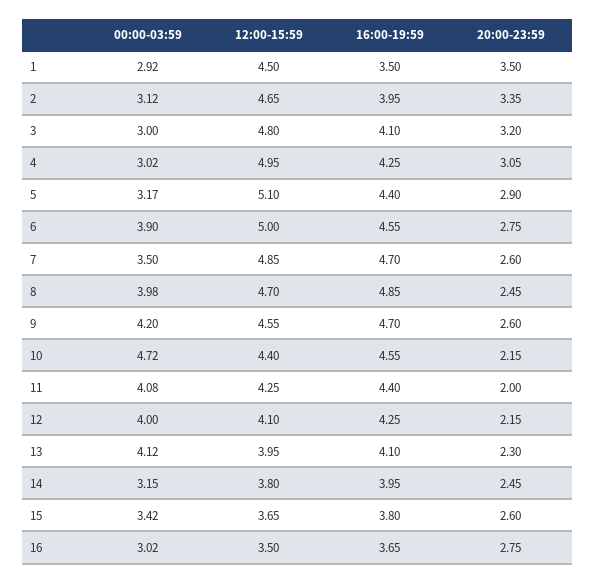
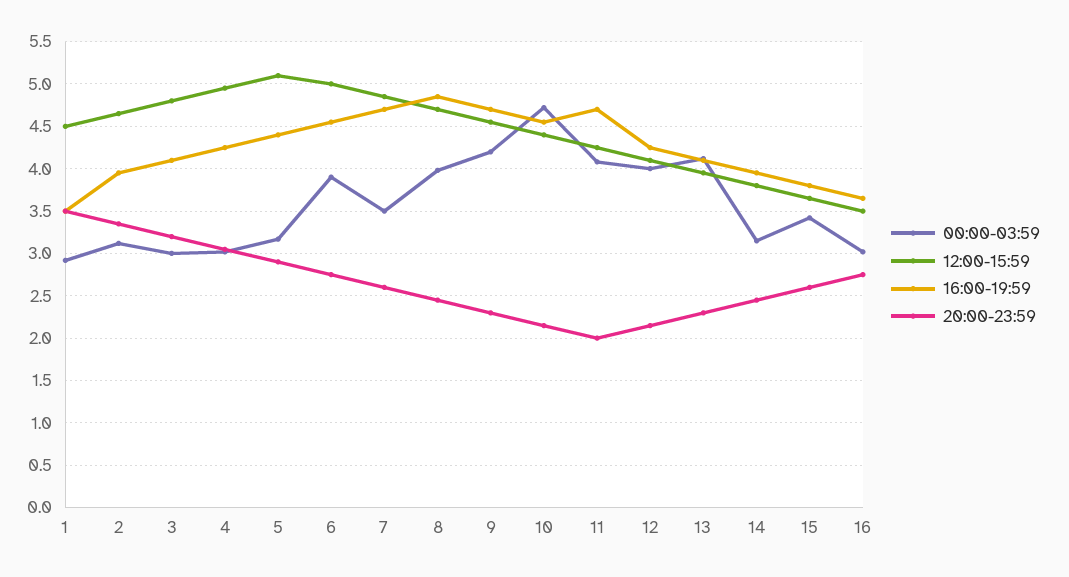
  {
    "00:00-03:59": {
      "1": 2.92,
      "2": 3.12,
      "3": 3,
      "4": 3.02,
      "5": 3.17,
      "6": 3.9,
      "7": 3.5,
      "8": 3.98,
      "9": 4.2,
      "10": 4.72,
      "11": 4.08,
      "12": 4,
      "13": 4.12,
      "14": 3.15,
      "15": 3.42,
      "16": 3.02
    },
    "12:00-15:59": {
      "1": 4.5,
      "2": 4.65,
      "3": 4.8,
      "4": 4.95,
      "5": 5.1,
      "6": 5,
      "7": 4.85,
      "8": 4.7,
      "9": 4.55,
      "10": 4.4,
      "11": 4.25,
      "12": 4.1,
      "13": 3.95,
      "14": 3.8,
      "15": 3.65,
      "16": 3.5
    },
    "16:00-19:59": {
      "1": 3.5,
      "2": 3.95,
      "3": 4.1,
      "4": 4.25,
      "5": 4.4,
      "6": 4.55,
      "7": 4.7,
      "8": 4.85,
      "9": 4.7,
      "10": 4.55,
-     "11": 4.4,
+     "11": 4.7,
      "12": 4.25,
      "13": 4.1,
      "14": 3.95,
      "15": 3.8,
      "16": 3.65
    },
    "20:00-23:59": {
      "1": 3.5,
      "2": 3.35,
      "3": 3.2,
      "4": 3.05,
      "5": 2.9,
      "6": 2.75,
      "7": 2.6,
      "8": 2.45,
-     "9": 2.6,
+     "9": 2.3,
      "10": 2.15,
      "11": 2,
      "12": 2.15,
      "13": 2.3,
      "14": 2.45,
      "15": 2.6,
      "16": 2.75
    }
  }

